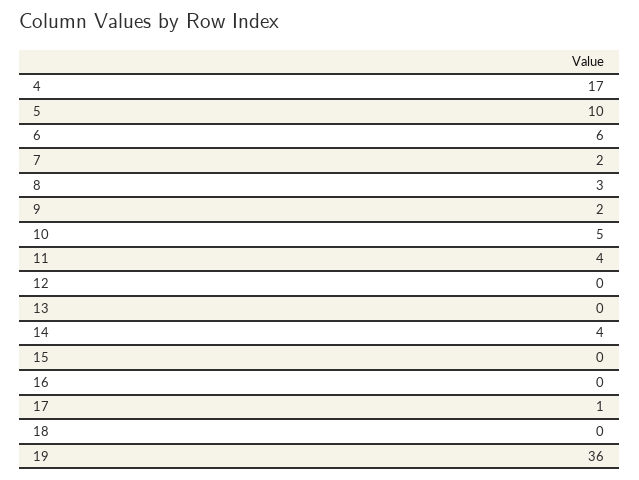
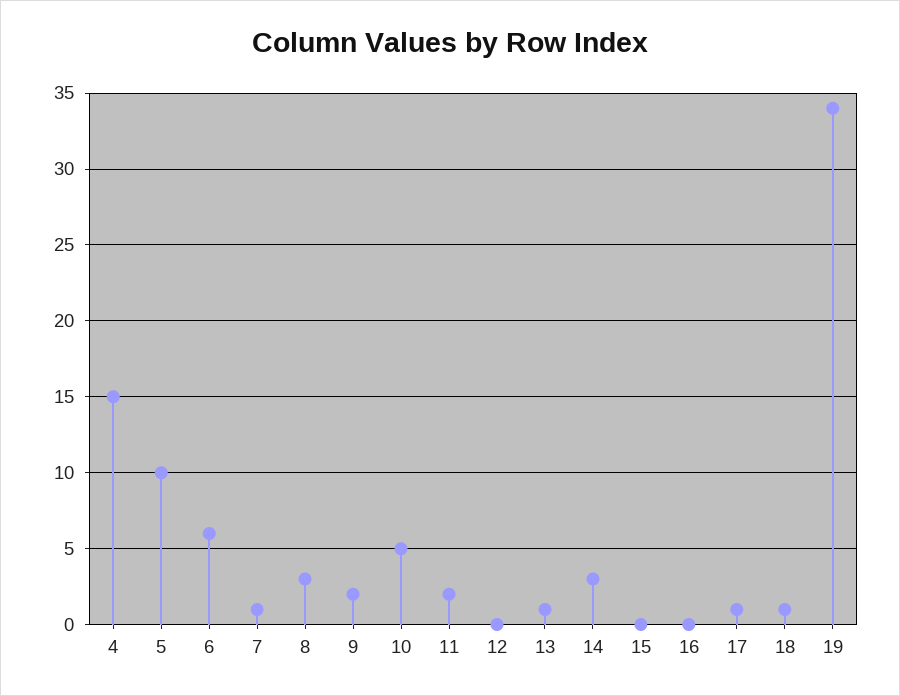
  {
-   "4": 17,
+   "4": 15,
    "5": 10,
    "6": 6,
-   "7": 2,
+   "7": 1,
    "8": 3,
    "9": 2,
    "10": 5,
-   "11": 4,
+   "11": 2,
    "12": 0,
-   "13": 0,
+   "13": 1,
-   "14": 4,
+   "14": 3,
    "15": 0,
    "16": 0,
    "17": 1,
-   "18": 0,
+   "18": 1,
-   "19": 36
+   "19": 34
  }

